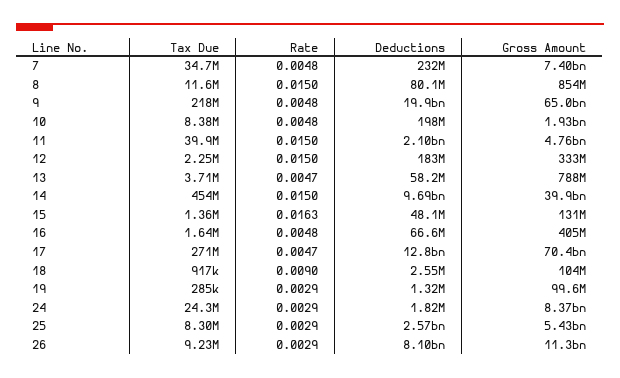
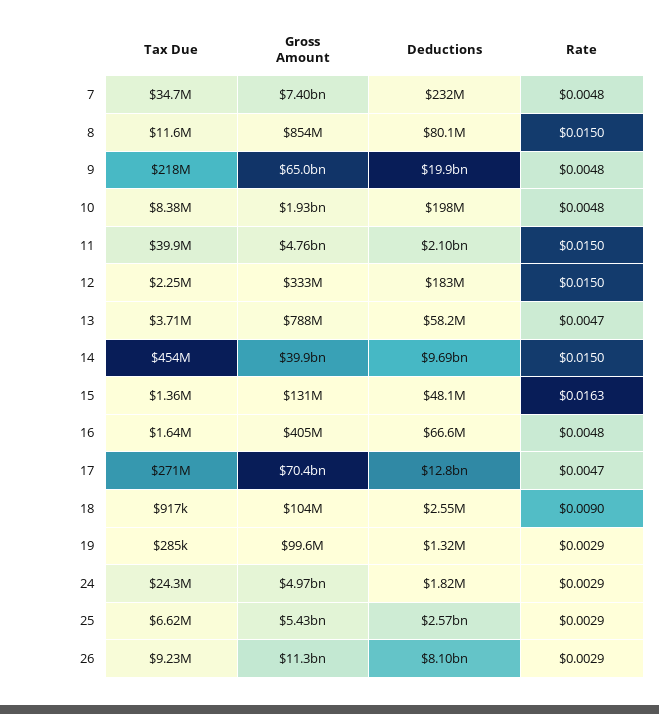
  {
    "Tax Due": {
      "7": 34700000,
      "8": 11600000,
      "9": 218000000,
      "10": 8380000,
      "11": 39900000,
      "12": 2250000,
      "13": 3710000,
      "14": 454000000,
      "15": 1360000,
      "16": 1640000,
      "17": 271000000,
      "18": 917000,
      "19": 285000,
      "24": 24300000,
-     "25": 8300000,
+     "25": 6620000,
      "26": 9230000
    },
    "Rate": {
      "7": 0.0048,
      "8": 0.015,
      "9": 0.0048,
      "10": 0.0048,
      "11": 0.015,
      "12": 0.015,
      "13": 0.0047,
      "14": 0.015,
      "15": 0.0163,
      "16": 0.0048,
      "17": 0.0047,
      "18": 0.009,
      "19": 0.0029,
      "24": 0.0029,
      "25": 0.0029,
      "26": 0.0029
    },
    "Deductions": {
      "7": 232000000,
      "8": 80100000,
      "9": 19900000000,
      "10": 198000000,
      "11": 2100000000,
      "12": 183000000,
      "13": 58200000,
      "14": 9690000000,
      "15": 48100000,
      "16": 66600000,
      "17": 12800000000,
      "18": 2550000,
      "19": 1320000,
      "24": 1820000,
      "25": 2570000000,
      "26": 8100000000
    },
    "Gross Amount": {
      "7": 7400000000,
      "8": 854000000,
      "9": 65000000000,
      "10": 1930000000,
      "11": 4760000000,
      "12": 333000000,
      "13": 788000000,
      "14": 39900000000,
      "15": 131000000,
      "16": 405000000,
      "17": 70400000000,
      "18": 104000000,
      "19": 99600000,
-     "24": 8370000000,
+     "24": 4970000000,
      "25": 5430000000,
      "26": 11300000000
    }
  }

